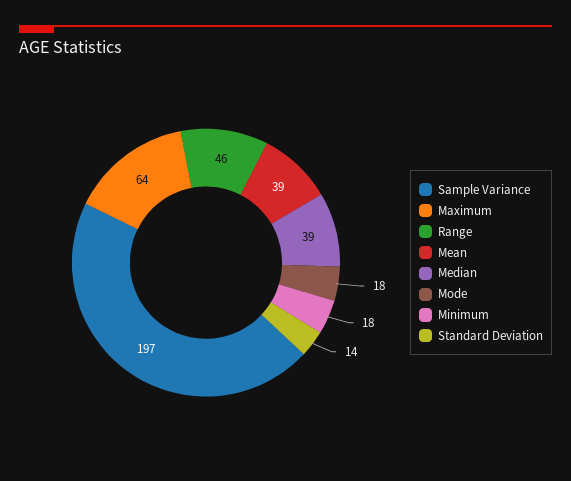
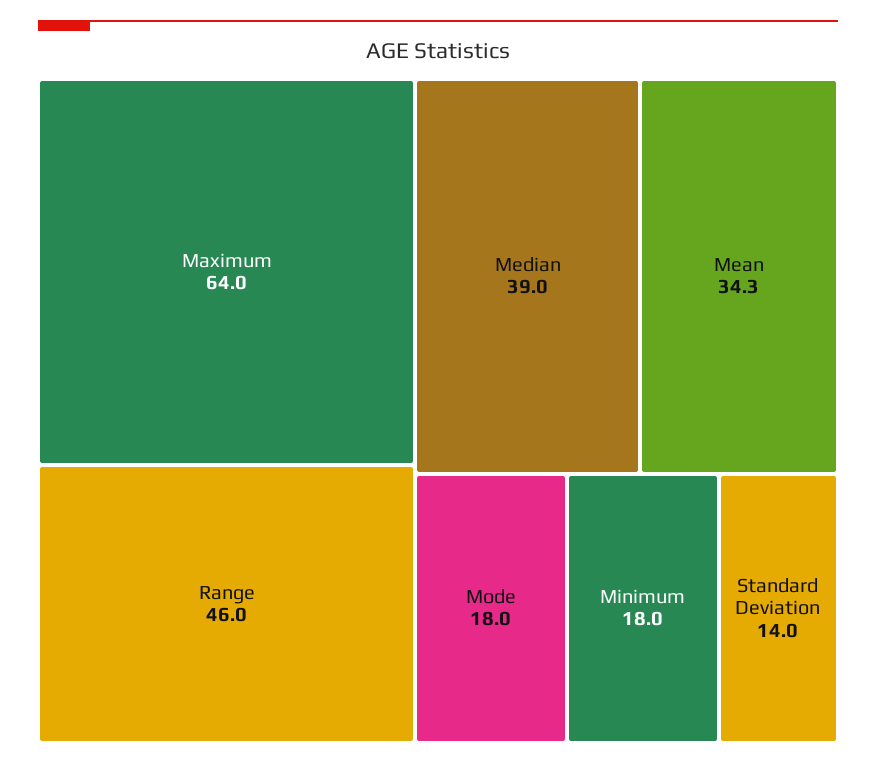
  {
-   "Sample Variance": 197,
    "Maximum": 64,
    "Range": 46,
-   "Mean": 39,
+   "Mean": 34.3,
    "Median": 39,
    "Mode": 18,
    "Minimum": 18,
    "Standard Deviation": 14
  }

